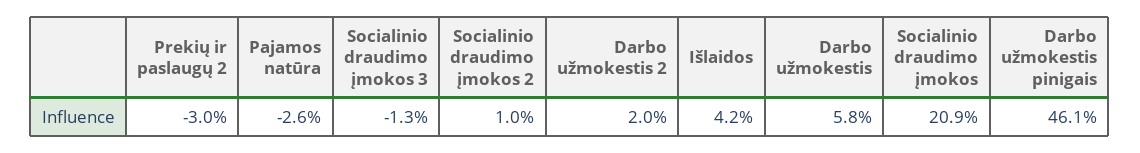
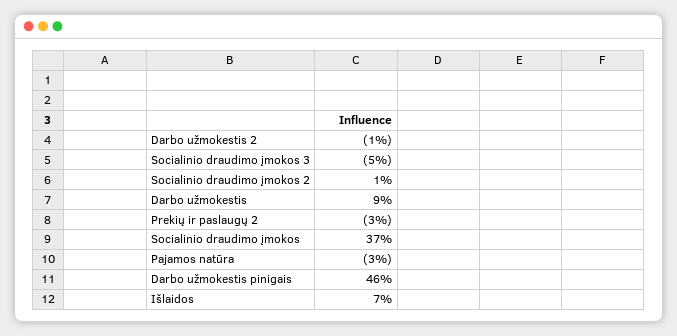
  {
    "Prekių ir paslaugų 2": -3,
    "Pajamos natūra": -2.6,
-   "Socialinio draudimo įmokos 3": -1.3,
+   "Socialinio draudimo įmokos 3": -5,
    "Socialinio draudimo įmokos 2": 1,
-   "Darbo užmokestis 2": 2,
+   "Darbo užmokestis 2": -1,
-   "Išlaidos": 4.2,
+   "Išlaidos": 7,
-   "Darbo užmokestis": 5.8,
+   "Darbo užmokestis": 9,
-   "Socialinio draudimo įmokos": 20.9,
+   "Socialinio draudimo įmokos": 37,
    "Darbo užmokestis pinigais": 46.1
  }

